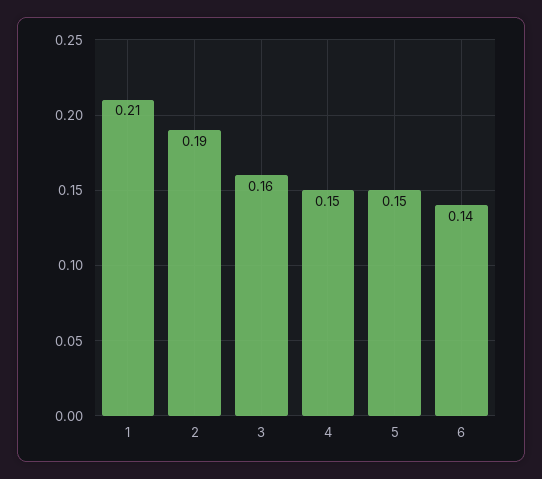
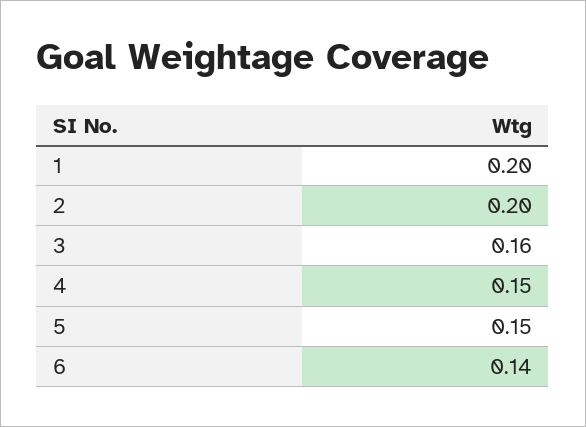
  {
-   "1": 0.21,
+   "1": 0.2,
-   "2": 0.19,
+   "2": 0.2,
    "3": 0.16,
    "4": 0.15,
    "5": 0.15,
    "6": 0.14
  }

